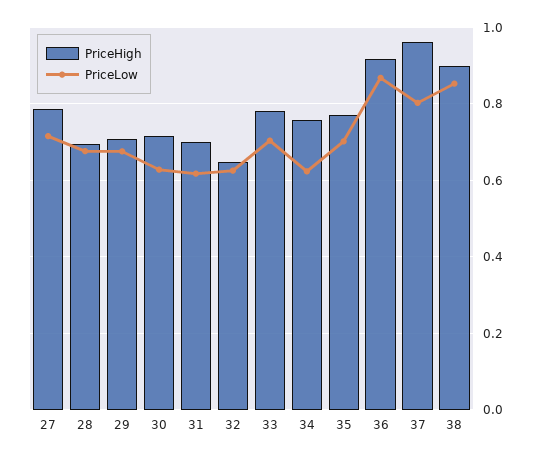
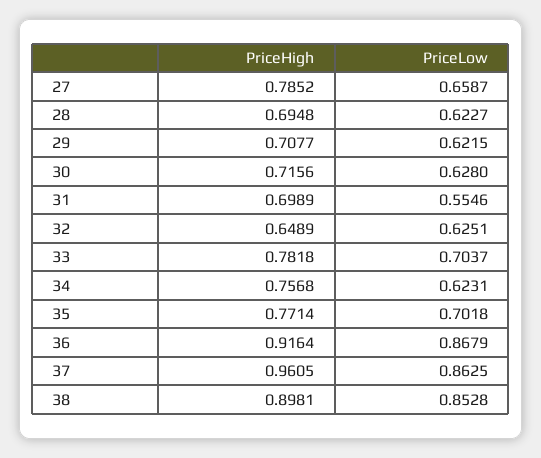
  {
    "PriceHigh": {
      "27": 0.7852,
      "28": 0.6948,
      "29": 0.7077,
      "30": 0.7156,
      "31": 0.6989,
      "32": 0.6489,
      "33": 0.7818,
      "34": 0.7568,
      "35": 0.7714,
      "36": 0.9164,
      "37": 0.9605,
      "38": 0.8981
    },
    "PriceLow": {
-     "27": 0.72,
+     "27": 0.6587,
-     "28": 0.68,
+     "28": 0.6227,
-     "29": 0.68,
+     "29": 0.6215,
      "30": 0.628,
-     "31": 0.62,
+     "31": 0.5546,
      "32": 0.6251,
      "33": 0.7037,
      "34": 0.6231,
      "35": 0.7018,
      "36": 0.8679,
-     "37": 0.8,
+     "37": 0.8625,
      "38": 0.8528
    }
  }

